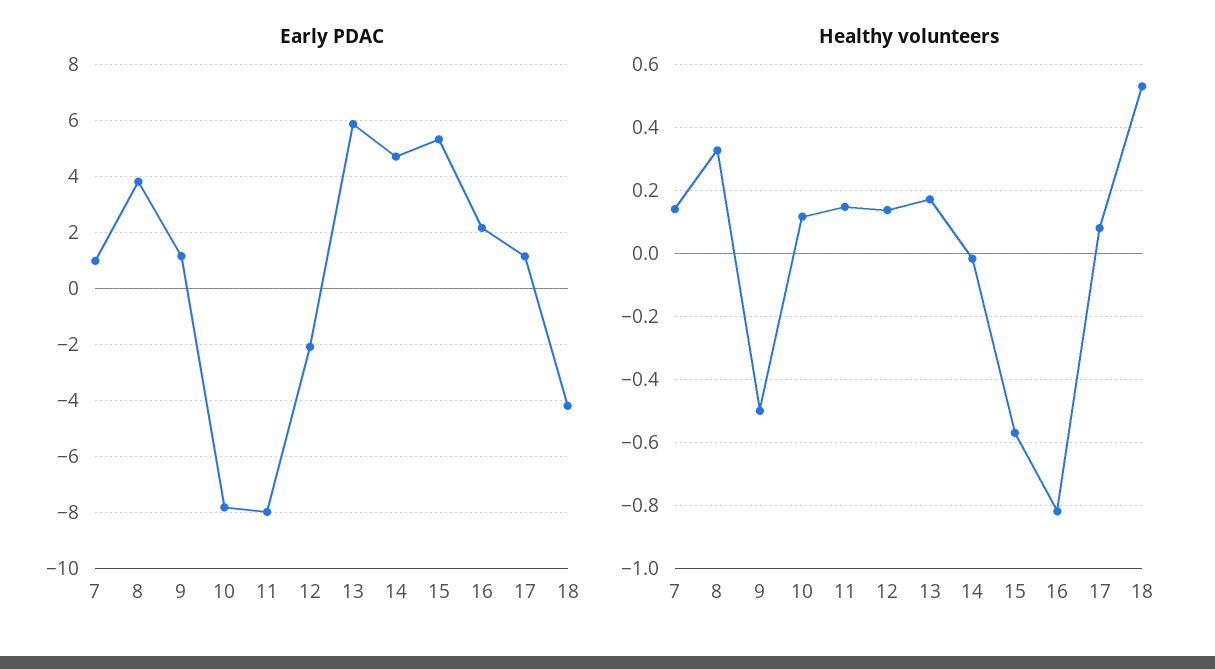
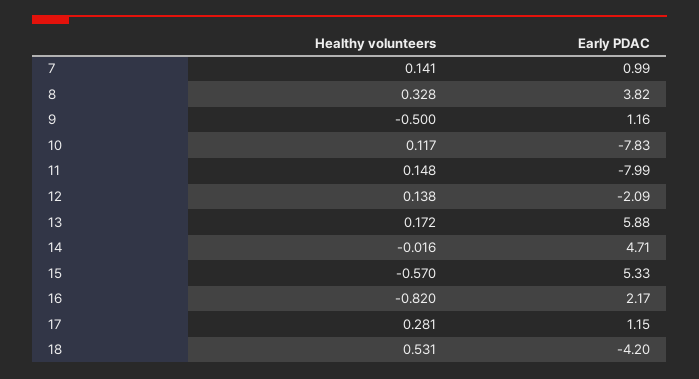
  {
    "Early PDAC": {
      "7": 0.99,
      "8": 3.82,
      "9": 1.16,
      "10": -7.83,
      "11": -7.99,
      "12": -2.09,
      "13": 5.88,
      "14": 4.71,
      "15": 5.33,
      "16": 2.17,
      "17": 1.15,
      "18": -4.2
    },
    "Healthy volunteers": {
      "7": 0.141,
      "8": 0.328,
      "9": -0.5,
      "10": 0.117,
      "11": 0.148,
      "12": 0.138,
      "13": 0.172,
      "14": -0.016,
      "15": -0.57,
      "16": -0.82,
-     "17": 0.08,
+     "17": 0.281,
      "18": 0.531
    }
  }

